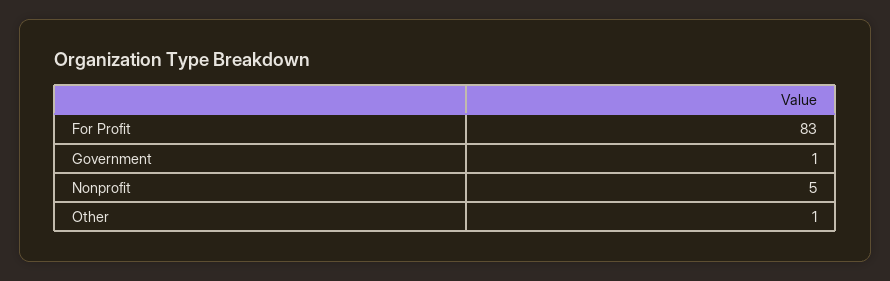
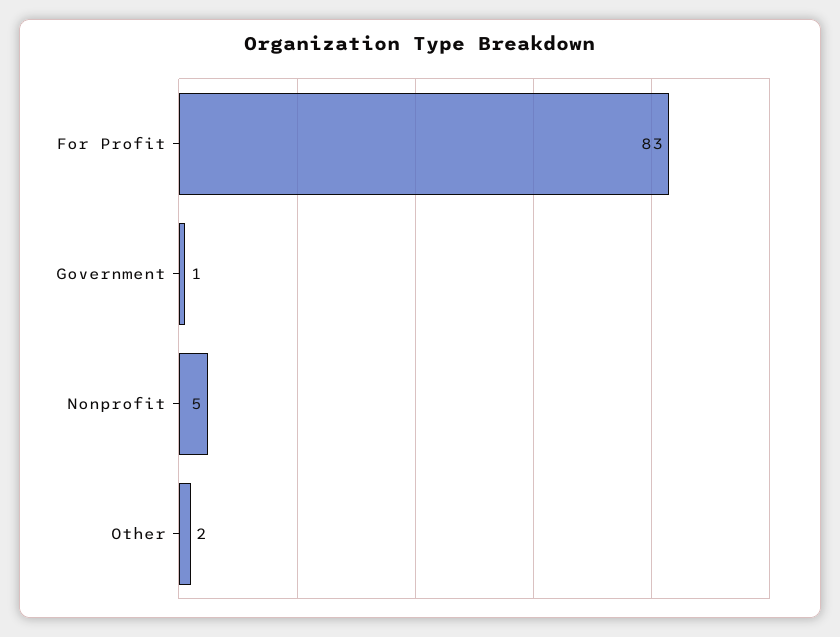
  {
    "For Profit": 83,
    "Government": 1,
    "Nonprofit": 5,
-   "Other": 1
+   "Other": 2
  }

